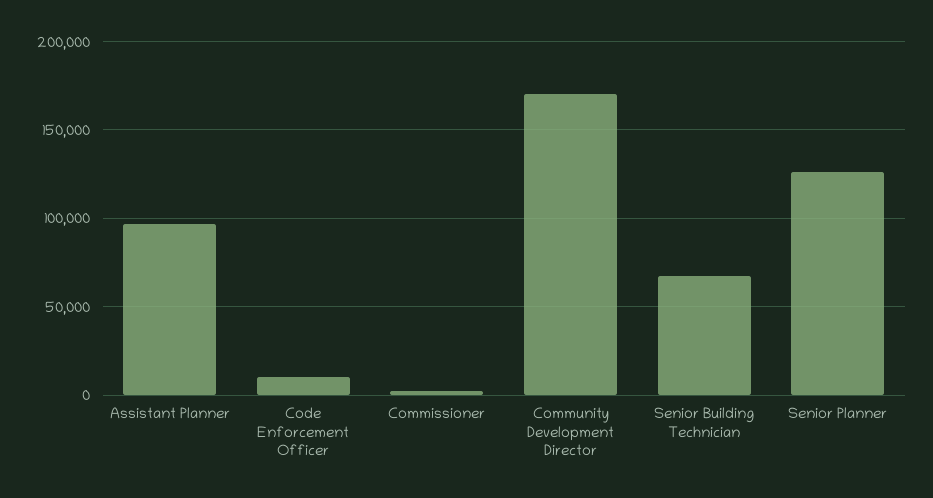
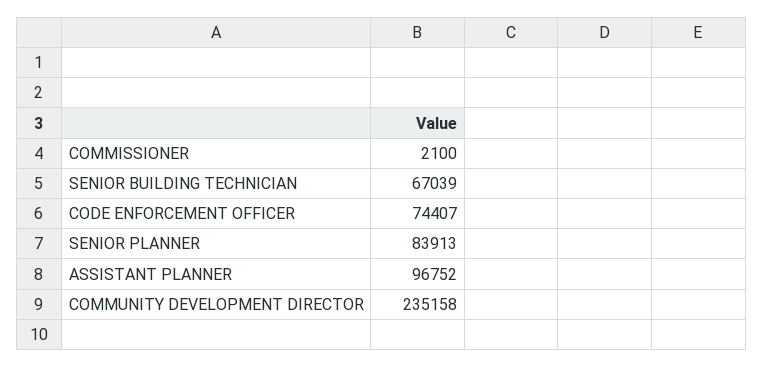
  {
    "Assistant Planner": 96752,
-   "Code Enforcement Officer": 10000,
+   "Code Enforcement Officer": 74407,
    "Commissioner": 2100,
-   "Community Development Director": 170000,
+   "Community Development Director": 235158,
    "Senior Building Technician": 67039,
-   "Senior Planner": 125000
+   "Senior Planner": 83913
  }

